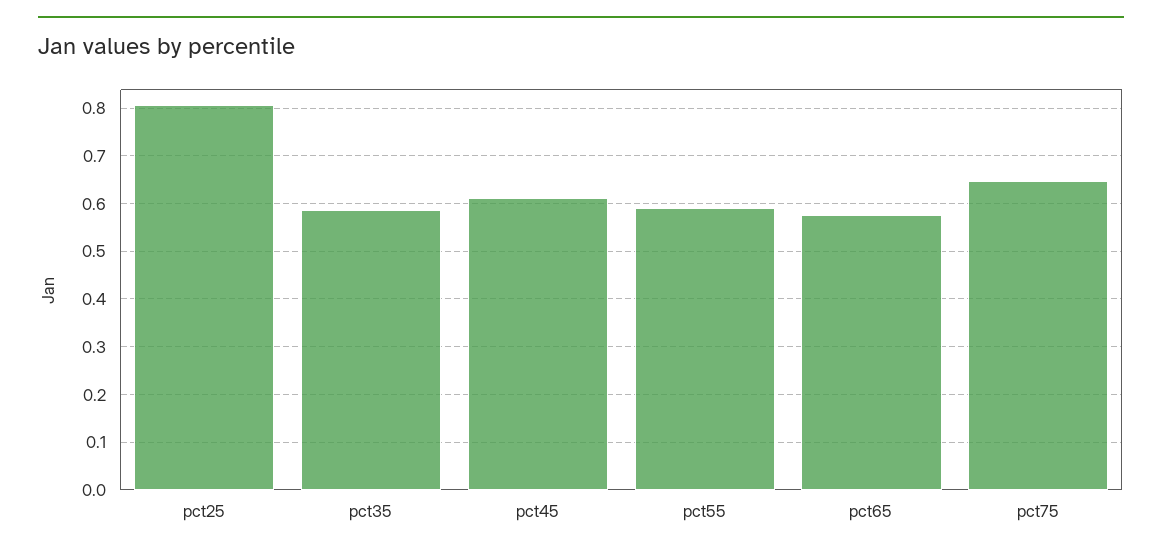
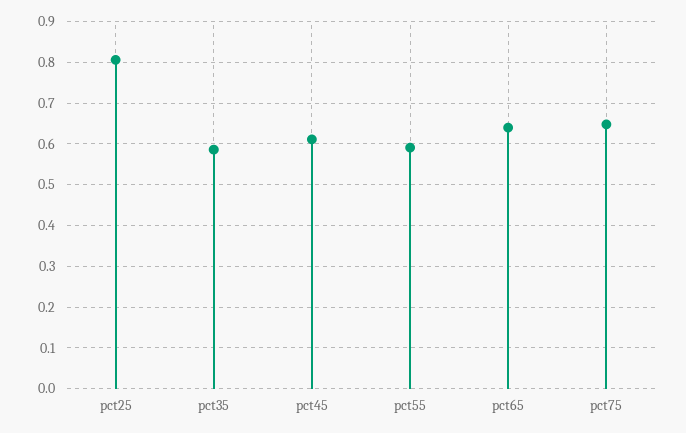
  {
    "pct25": 0.8,
    "pct35": 0.58,
    "pct45": 0.62,
    "pct55": 0.6,
-   "pct65": 0.58,
+   "pct65": 0.64,
    "pct75": 0.64
  }

